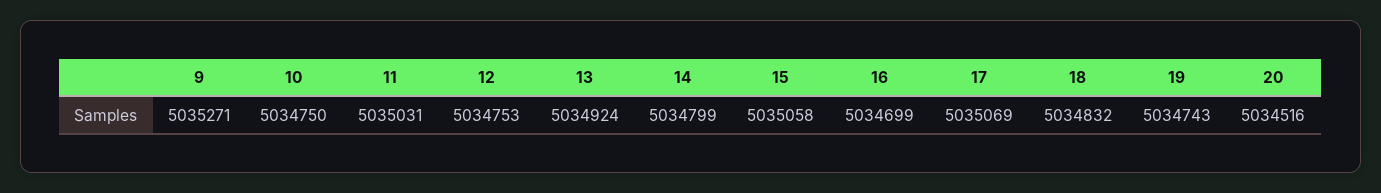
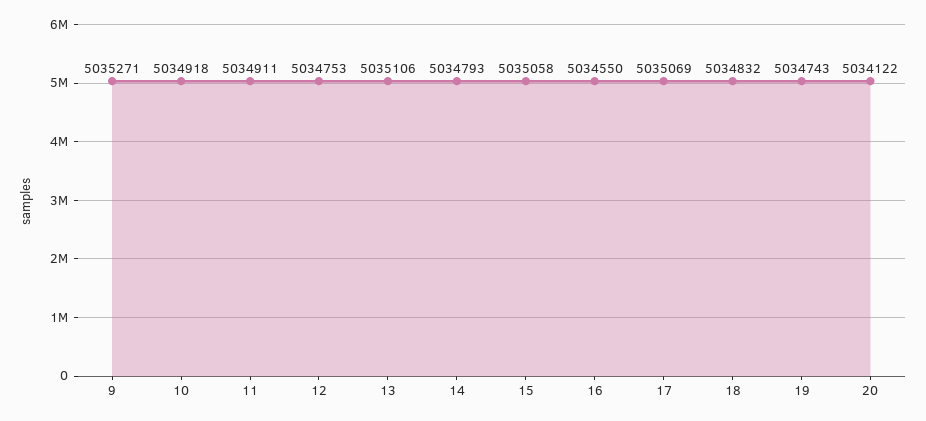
  {
    "9": 5035271,
-   "10": 5034750,
+   "10": 5034918,
-   "11": 5035031,
+   "11": 5034911,
    "12": 5034753,
-   "13": 5034924,
+   "13": 5035106,
-   "14": 5034799,
+   "14": 5034793,
    "15": 5035058,
-   "16": 5034699,
+   "16": 5034550,
    "17": 5035069,
    "18": 5034832,
    "19": 5034743,
-   "20": 5034516
+   "20": 5034122
  }

